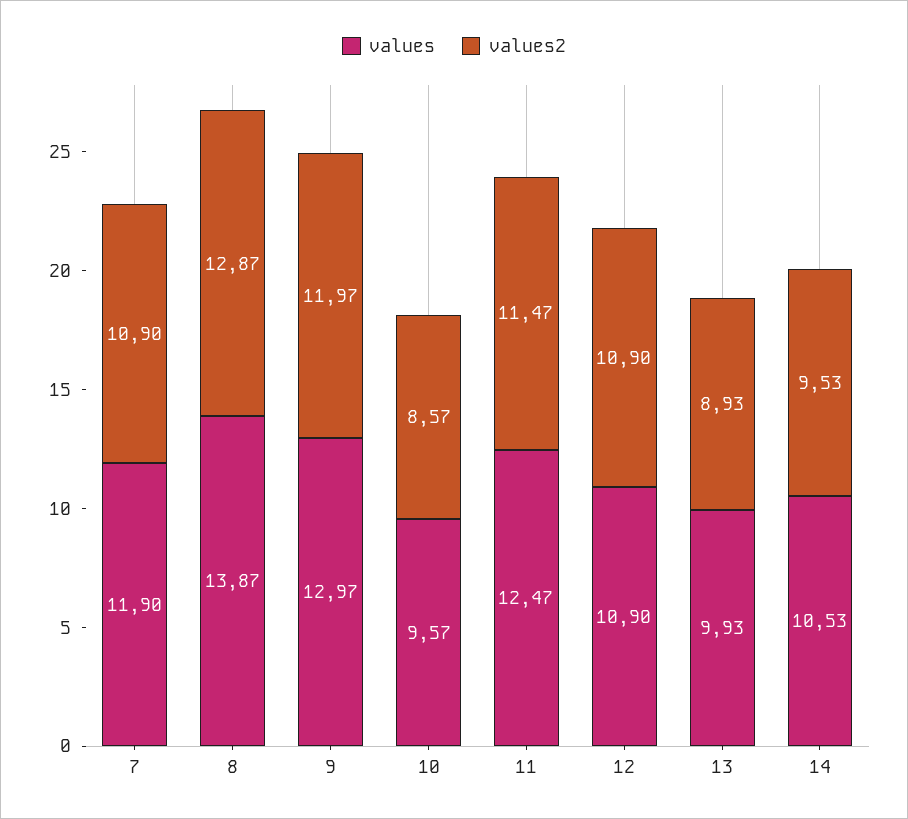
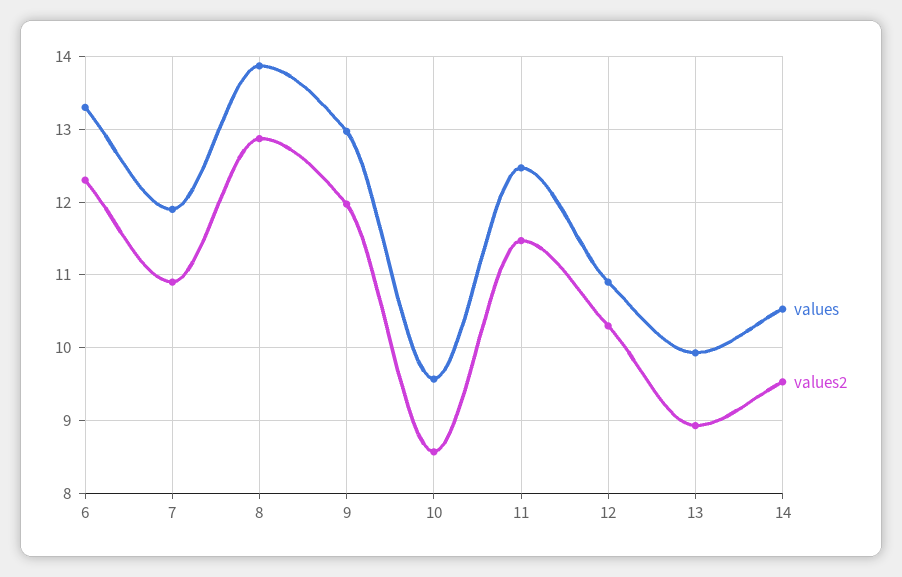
  {
    "values": {
      "7": 11.9,
      "8": 13.87,
      "9": 12.97,
      "10": 9.57,
      "11": 12.47,
      "12": 10.9,
      "13": 9.93,
-     "14": 10.53
+     "14": 10.53,
+     "6": 13.3
    },
    "values2": {
      "7": 10.9,
      "8": 12.87,
      "9": 11.97,
      "10": 8.57,
      "11": 11.47,
-     "12": 10.9,
+     "12": 10.3,
      "13": 8.93,
-     "14": 9.53
+     "14": 9.53,
+     "6": 12.3
    }
  }

